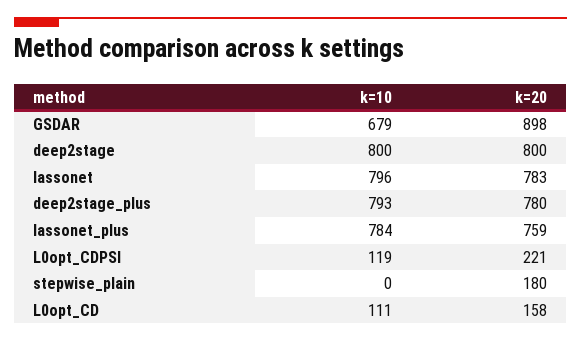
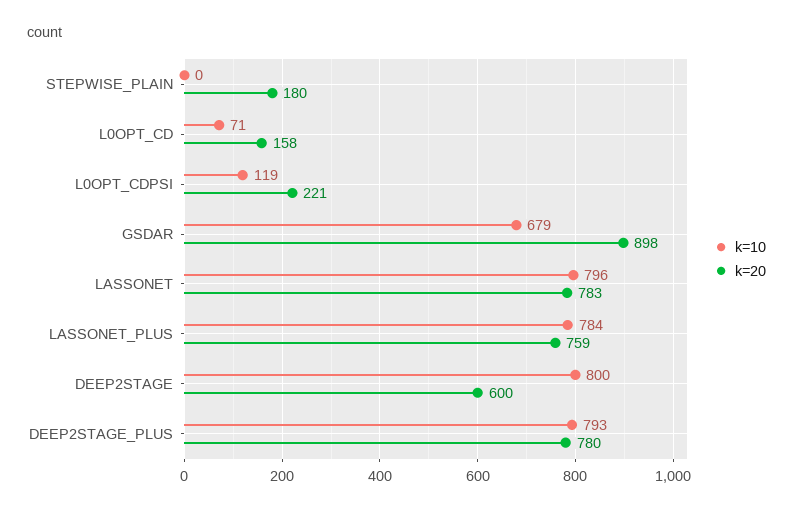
  {
    "k=10": {
      "GSDAR": 679,
      "deep2stage": 800,
      "lassonet": 796,
      "deep2stage_plus": 793,
      "lassonet_plus": 784,
      "L0opt_CDPSI": 119,
      "stepwise_plain": 0,
-     "L0opt_CD": 111
+     "L0opt_CD": 71
    },
    "k=20": {
      "GSDAR": 898,
-     "deep2stage": 800,
+     "deep2stage": 600,
      "lassonet": 783,
      "deep2stage_plus": 780,
      "lassonet_plus": 759,
      "L0opt_CDPSI": 221,
      "stepwise_plain": 180,
      "L0opt_CD": 158
    }
  }

